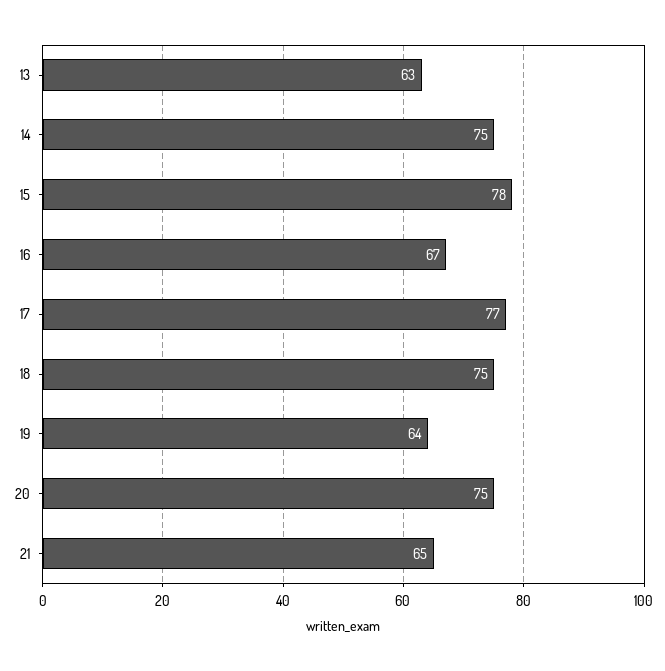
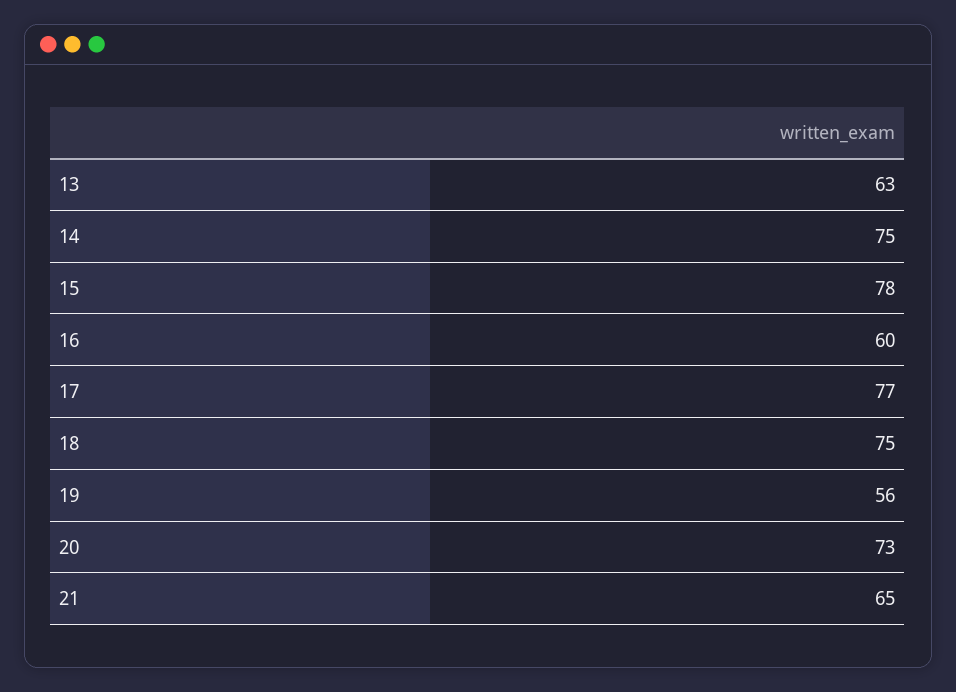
  {
    "13": 63,
    "14": 75,
    "15": 78,
-   "16": 67,
+   "16": 60,
    "17": 77,
    "18": 75,
-   "19": 64,
+   "19": 56,
-   "20": 75,
+   "20": 73,
    "21": 65
  }

